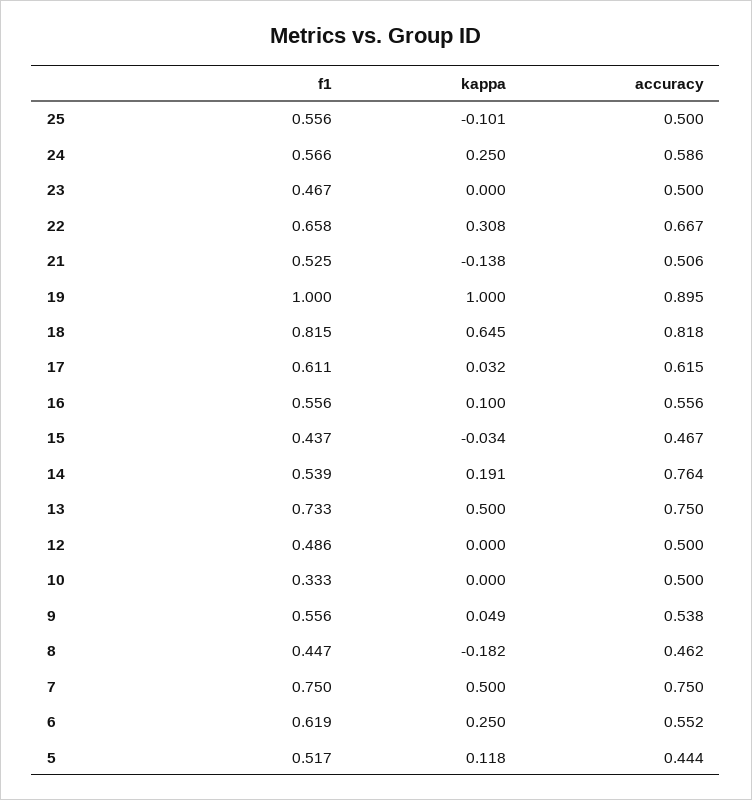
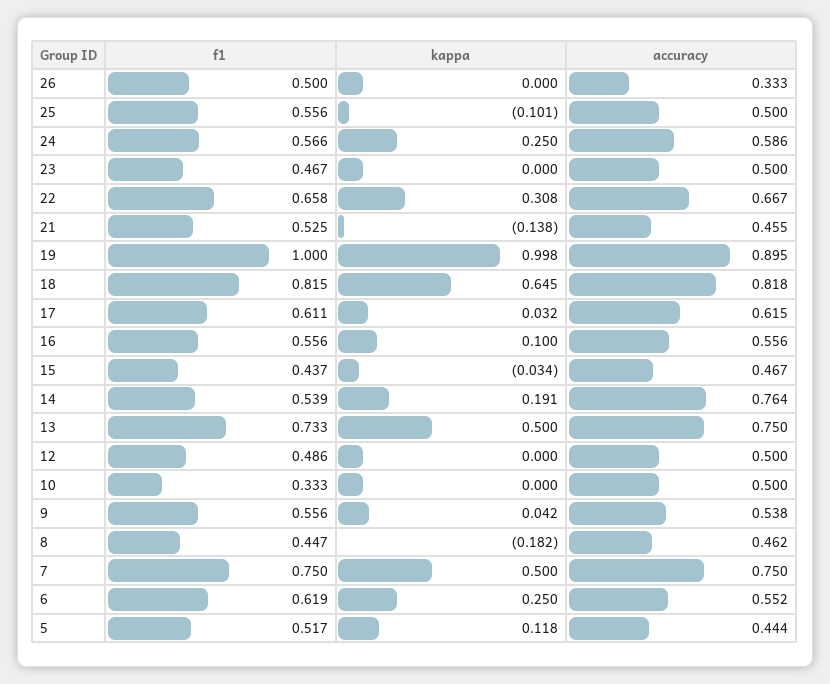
  {
    "f1": {
      "25": 0.556,
      "24": 0.566,
      "23": 0.467,
      "22": 0.658,
      "21": 0.525,
      "19": 1,
      "18": 0.815,
      "17": 0.611,
      "16": 0.556,
      "15": 0.437,
      "14": 0.539,
      "13": 0.733,
      "12": 0.486,
      "10": 0.333,
      "9": 0.556,
      "8": 0.447,
      "7": 0.75,
      "6": 0.619,
-     "5": 0.517
+     "5": 0.517,
+     "26": 0.5
    },
    "kappa": {
      "25": -0.101,
      "24": 0.25,
      "23": 0,
      "22": 0.308,
      "21": -0.138,
-     "19": 1,
+     "19": 0.998,
      "18": 0.645,
      "17": 0.032,
      "16": 0.1,
      "15": -0.034,
      "14": 0.191,
      "13": 0.5,
      "12": 0,
      "10": 0,
-     "9": 0.049,
+     "9": 0.042,
      "8": -0.182,
      "7": 0.5,
      "6": 0.25,
-     "5": 0.118
+     "5": 0.118,
+     "26": 0
    },
    "accuracy": {
      "25": 0.5,
      "24": 0.586,
      "23": 0.5,
      "22": 0.667,
-     "21": 0.506,
+     "21": 0.455,
      "19": 0.895,
      "18": 0.818,
      "17": 0.615,
      "16": 0.556,
      "15": 0.467,
      "14": 0.764,
      "13": 0.75,
      "12": 0.5,
      "10": 0.5,
      "9": 0.538,
      "8": 0.462,
      "7": 0.75,
      "6": 0.552,
-     "5": 0.444
+     "5": 0.444,
+     "26": 0.333
    }
  }

